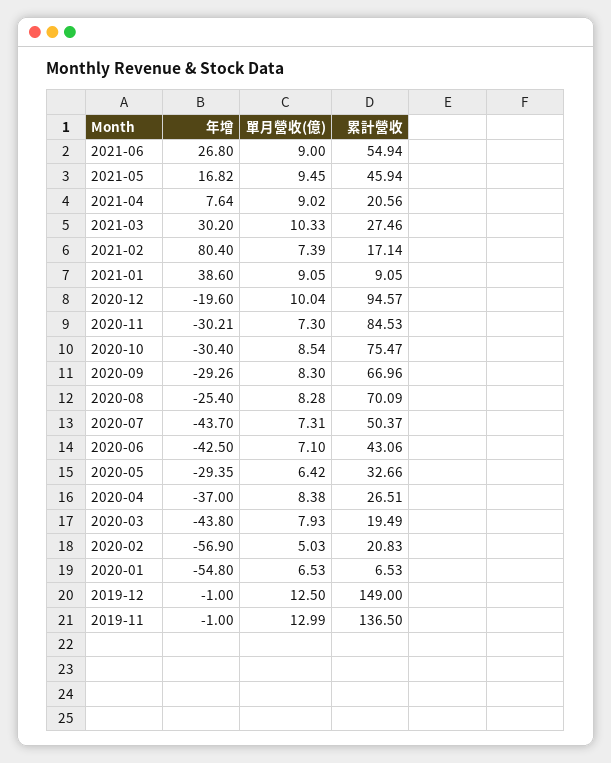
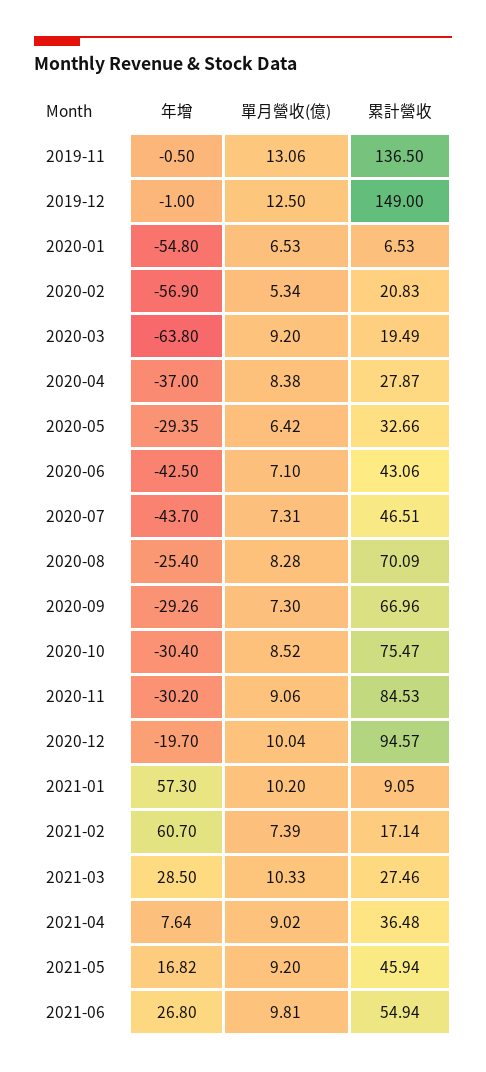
  {
    "年增": {
      "2021-06": 26.8,
      "2021-05": 16.82,
      "2021-04": 7.64,
-     "2021-03": 30.2,
+     "2021-03": 28.5,
-     "2021-02": 80.4,
+     "2021-02": 60.7,
-     "2021-01": 38.6,
+     "2021-01": 57.3,
-     "2020-12": -19.6,
+     "2020-12": -19.7,
-     "2020-11": -30.21,
+     "2020-11": -30.2,
      "2020-10": -30.4,
      "2020-09": -29.26,
      "2020-08": -25.4,
      "2020-07": -43.7,
      "2020-06": -42.5,
      "2020-05": -29.35,
      "2020-04": -37,
-     "2020-03": -43.8,
+     "2020-03": -63.8,
      "2020-02": -56.9,
      "2020-01": -54.8,
      "2019-12": -1,
-     "2019-11": -1
+     "2019-11": -0.5
    },
    "單月營收(億)": {
-     "2021-06": 9,
+     "2021-06": 9.81,
-     "2021-05": 9.45,
+     "2021-05": 9.2,
      "2021-04": 9.02,
      "2021-03": 10.33,
      "2021-02": 7.39,
-     "2021-01": 9.05,
+     "2021-01": 10.2,
      "2020-12": 10.04,
-     "2020-11": 7.3,
+     "2020-11": 9.06,
-     "2020-10": 8.54,
+     "2020-10": 8.52,
-     "2020-09": 8.3,
+     "2020-09": 7.3,
      "2020-08": 8.28,
      "2020-07": 7.31,
      "2020-06": 7.1,
      "2020-05": 6.42,
      "2020-04": 8.38,
-     "2020-03": 7.93,
+     "2020-03": 9.2,
-     "2020-02": 5.03,
+     "2020-02": 5.34,
      "2020-01": 6.53,
      "2019-12": 12.5,
-     "2019-11": 12.99
+     "2019-11": 13.06
    },
    "累計營收": {
      "2021-06": 54.94,
      "2021-05": 45.94,
-     "2021-04": 20.56,
+     "2021-04": 36.48,
      "2021-03": 27.46,
      "2021-02": 17.14,
      "2021-01": 9.05,
      "2020-12": 94.57,
      "2020-11": 84.53,
      "2020-10": 75.47,
      "2020-09": 66.96,
      "2020-08": 70.09,
-     "2020-07": 50.37,
+     "2020-07": 46.51,
      "2020-06": 43.06,
      "2020-05": 32.66,
-     "2020-04": 26.51,
+     "2020-04": 27.87,
      "2020-03": 19.49,
      "2020-02": 20.83,
      "2020-01": 6.53,
      "2019-12": 149,
      "2019-11": 136.5
    }
  }

